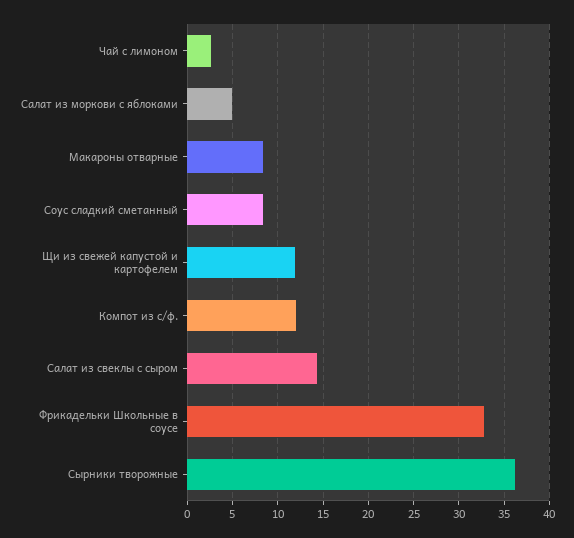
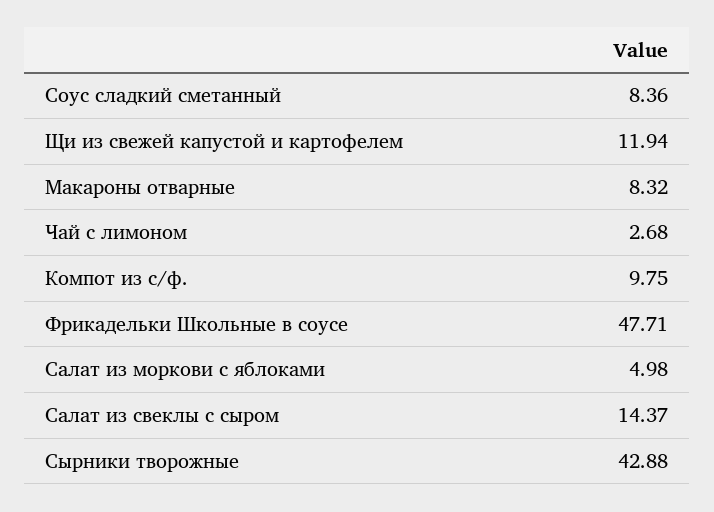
  {
    "Чай с лимоном": 2.68,
    "Салат из моркови с яблоками": 4.98,
    "Макароны отварные": 8.32,
    "Соус сладкий сметанный": 8.36,
    "Щи из свежей капустой и картофелем": 11.94,
-   "Компот из с/ф.": 12,
+   "Компот из с/ф.": 9.75,
    "Салат из свеклы с сыром": 14.37,
-   "Фрикадельки Школьные в соусе": 33,
+   "Фрикадельки Школьные в соусе": 47.71,
-   "Сырники творожные": 36
+   "Сырники творожные": 42.88
  }

